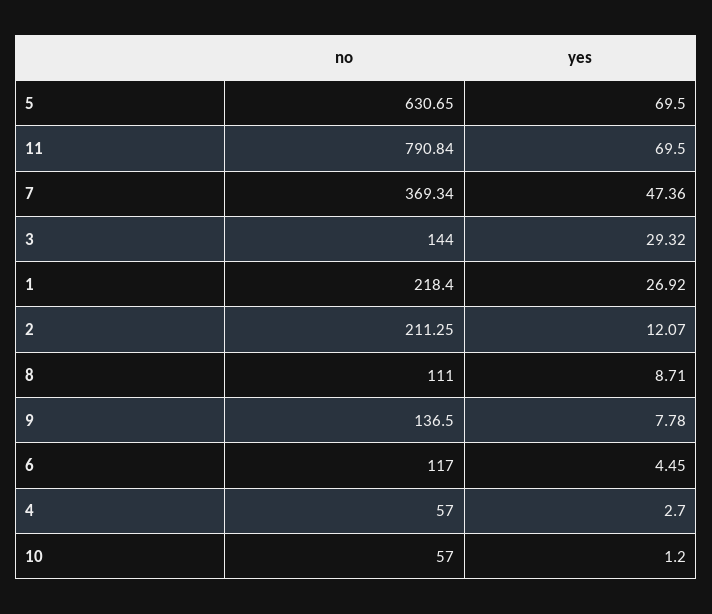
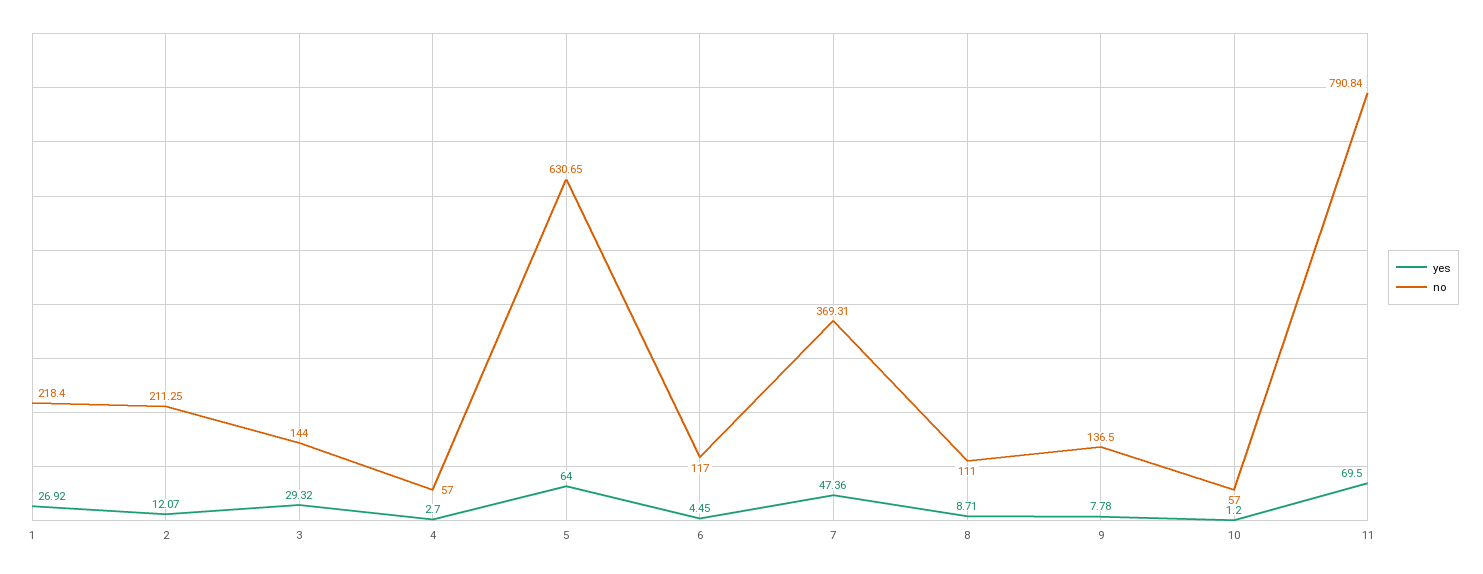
  {
    "no": {
      "5": 630.65,
      "11": 790.84,
-     "7": 369.34,
+     "7": 369.31,
      "3": 144,
      "1": 218.4,
      "2": 211.25,
      "8": 111,
      "9": 136.5,
      "6": 117,
      "4": 57,
      "10": 57
    },
    "yes": {
-     "5": 69.5,
+     "5": 64,
      "11": 69.5,
      "7": 47.36,
      "3": 29.32,
      "1": 26.92,
      "2": 12.07,
      "8": 8.71,
      "9": 7.78,
      "6": 4.45,
      "4": 2.7,
      "10": 1.2
    }
  }

